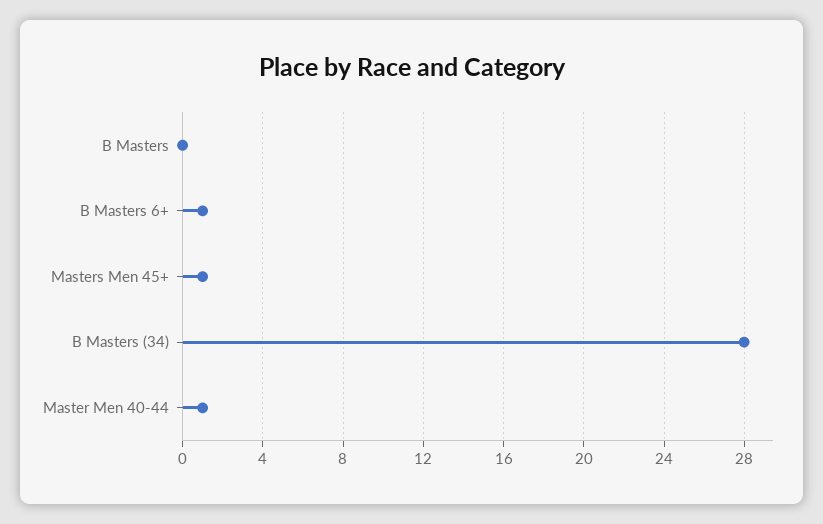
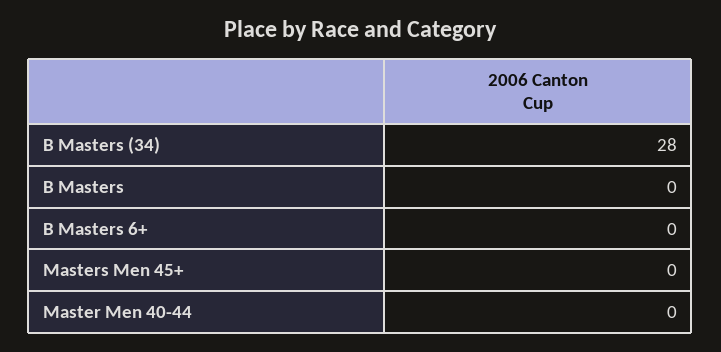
  {
    "B Masters": 0,
-   "B Masters 6+": 1,
+   "B Masters 6+": 0,
-   "Masters Men 45+": 1,
+   "Masters Men 45+": 0,
    "B Masters (34)": 28,
-   "Master Men 40-44": 1
+   "Master Men 40-44": 0
  }

